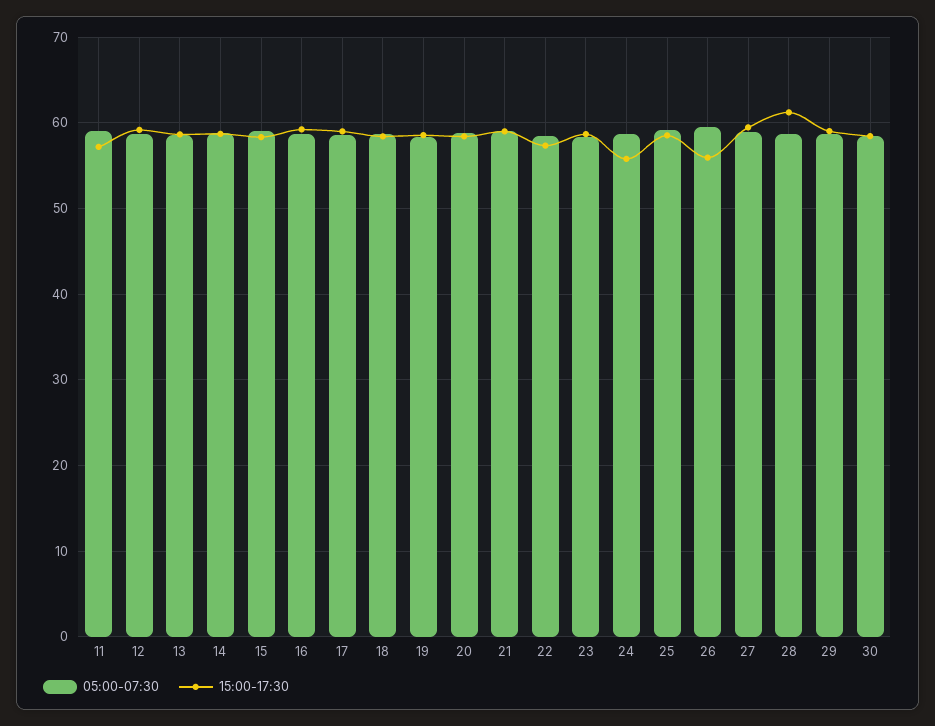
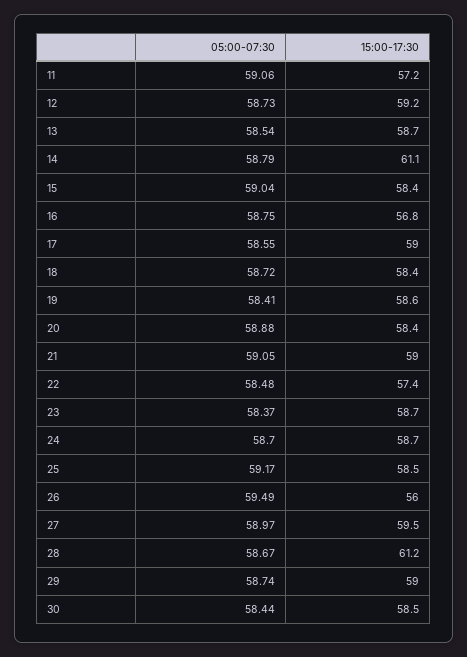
  {
    "05:00-07:30": {
      "11": 59.06,
      "12": 58.73,
      "13": 58.54,
      "14": 58.79,
      "15": 59.04,
      "16": 58.75,
      "17": 58.55,
      "18": 58.72,
      "19": 58.41,
      "20": 58.88,
      "21": 59.05,
      "22": 58.48,
      "23": 58.37,
      "24": 58.7,
      "25": 59.17,
      "26": 59.49,
      "27": 58.97,
      "28": 58.67,
      "29": 58.74,
      "30": 58.44
    },
    "15:00-17:30": {
      "11": 57.2,
      "12": 59.2,
      "13": 58.7,
-     "14": 59,
+     "14": 61.1,
      "15": 58.4,
-     "16": 59,
+     "16": 56.8,
      "17": 59,
      "18": 58.4,
      "19": 58.6,
      "20": 58.4,
      "21": 59,
      "22": 57.4,
      "23": 58.7,
-     "24": 56,
+     "24": 58.7,
      "25": 58.5,
      "26": 56,
      "27": 59.5,
      "28": 61.2,
      "29": 59,
      "30": 58.5
    }
  }

